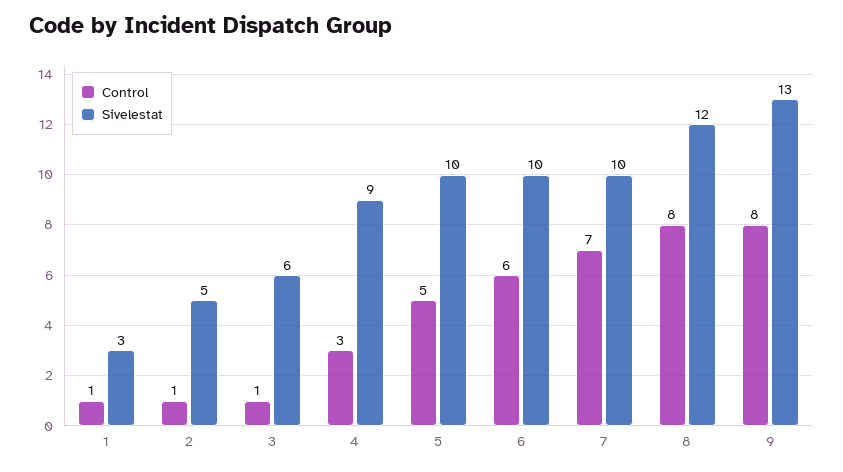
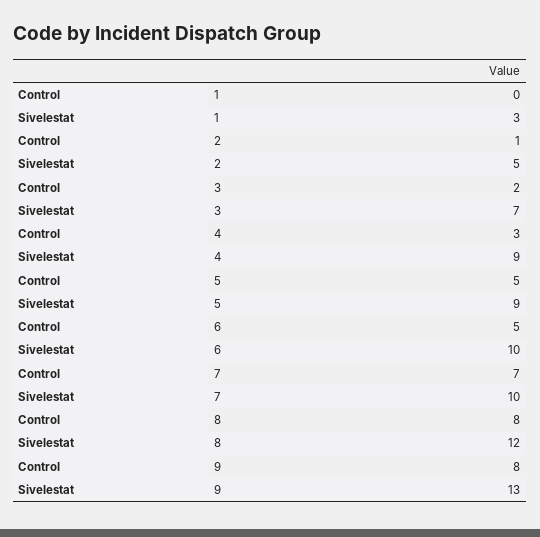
  {
    "Control": {
-     "1": 1,
+     "1": 0,
      "2": 1,
-     "3": 1,
+     "3": 2,
      "4": 3,
      "5": 5,
-     "6": 6,
+     "6": 5,
      "7": 7,
      "8": 8,
      "9": 8
    },
    "Sivelestat": {
      "1": 3,
      "2": 5,
-     "3": 6,
+     "3": 7,
      "4": 9,
-     "5": 10,
+     "5": 9,
      "6": 10,
      "7": 10,
      "8": 12,
      "9": 13
    }
  }

